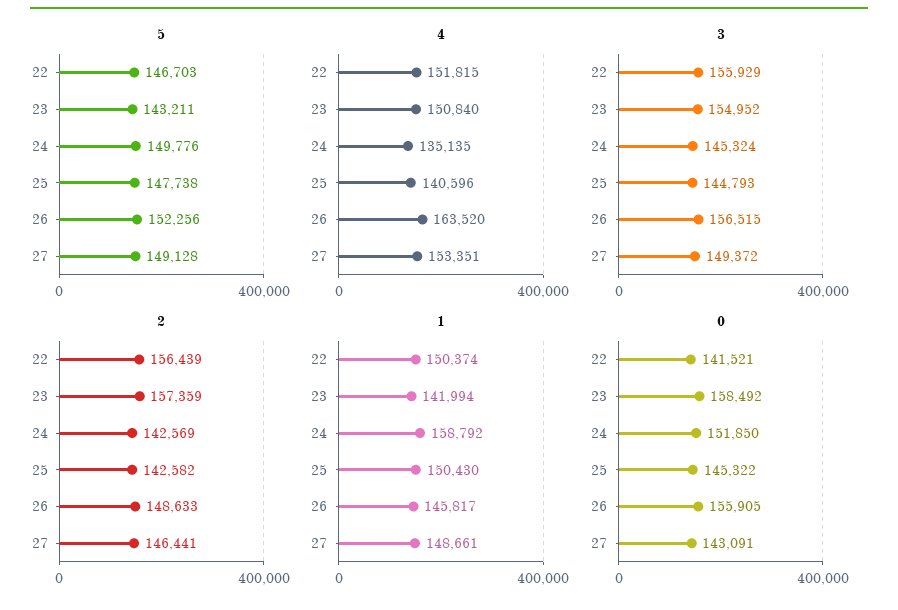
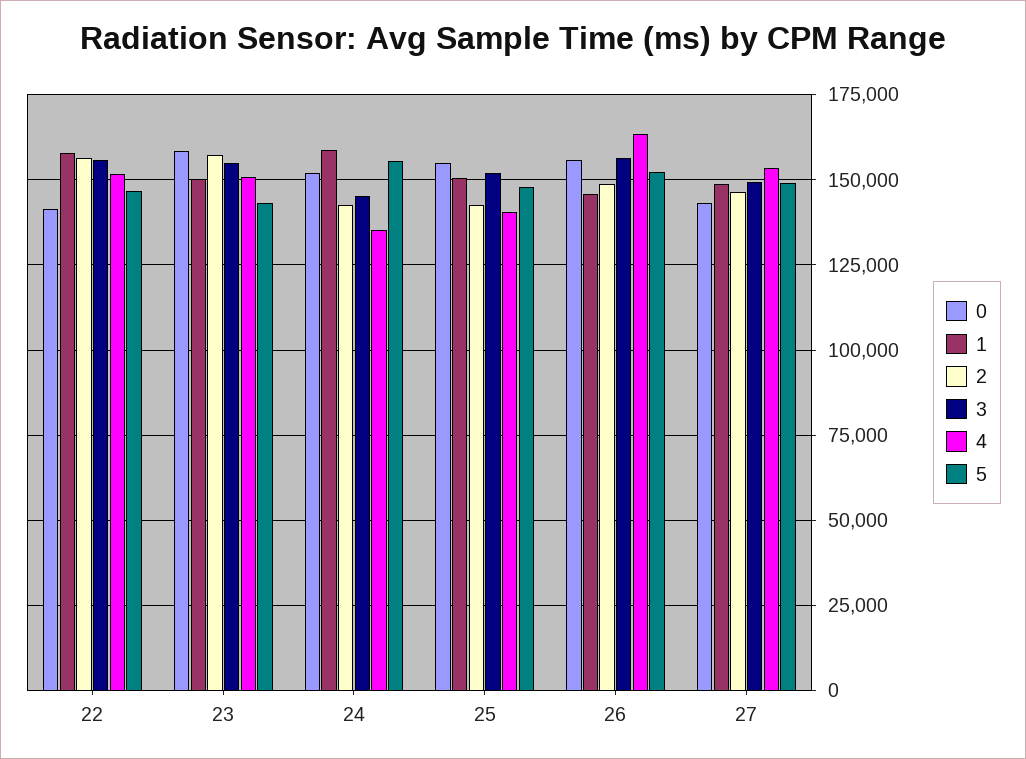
  {
    "5": {
      "22": 146703,
      "23": 143211,
-     "24": 149776,
+     "24": 155000,
      "25": 147738,
      "26": 152256,
      "27": 149128
    },
    "4": {
      "22": 151815,
      "23": 150840,
      "24": 135135,
      "25": 140596,
      "26": 163520,
      "27": 153351
    },
    "3": {
      "22": 155929,
      "23": 154952,
      "24": 145324,
-     "25": 144793,
+     "25": 152500,
      "26": 156515,
      "27": 149372
    },
    "2": {
      "22": 156439,
      "23": 157359,
      "24": 142569,
      "25": 142582,
      "26": 148633,
      "27": 146441
    },
    "1": {
-     "22": 150374,
+     "22": 157500,
-     "23": 141994,
+     "23": 150000,
      "24": 158792,
      "25": 150430,
      "26": 145817,
      "27": 148661
    },
    "0": {
      "22": 141521,
      "23": 158492,
      "24": 151850,
-     "25": 145322,
+     "25": 155000,
      "26": 155905,
      "27": 143091
    }
  }

